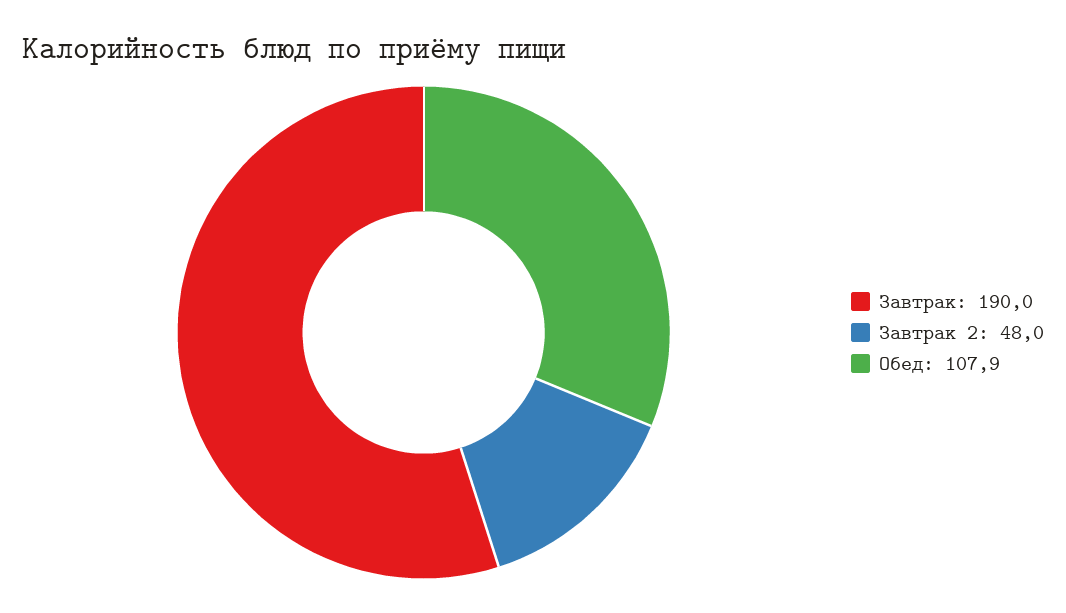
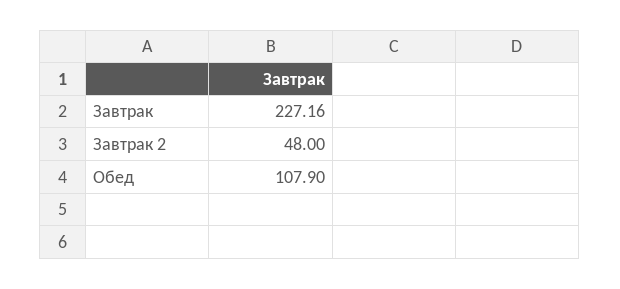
  {
-   "Завтрак": 190,
+   "Завтрак": 227.16,
    "Завтрак 2": 48,
    "Обед": 107.9
  }

